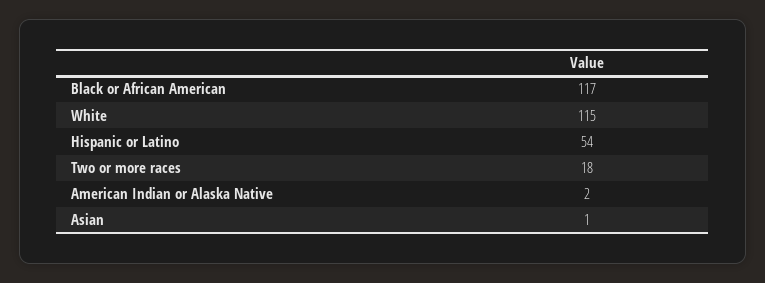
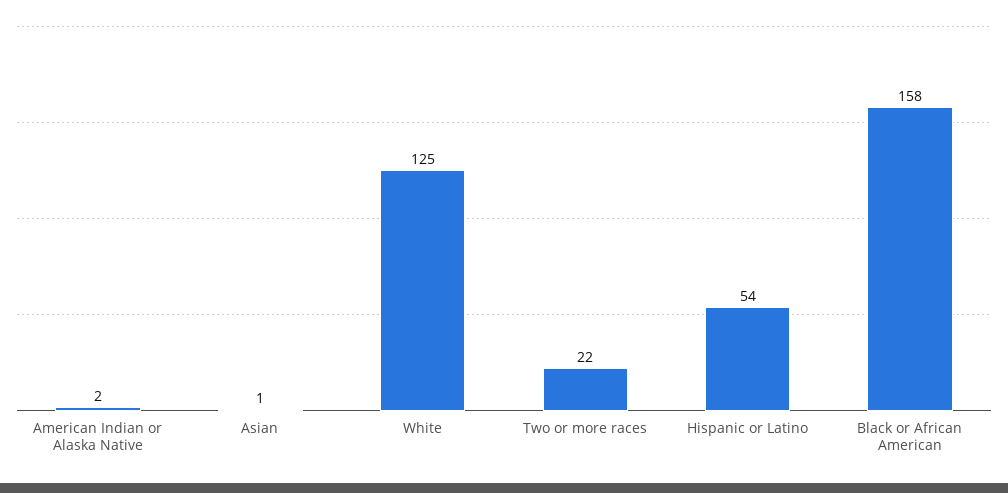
  {
-   "Black or African American": 117,
+   "Black or African American": 158,
-   "White": 115,
+   "White": 125,
    "Hispanic or Latino": 54,
-   "Two or more races": 18,
+   "Two or more races": 22,
    "American Indian or Alaska Native": 2,
    "Asian": 1
  }

